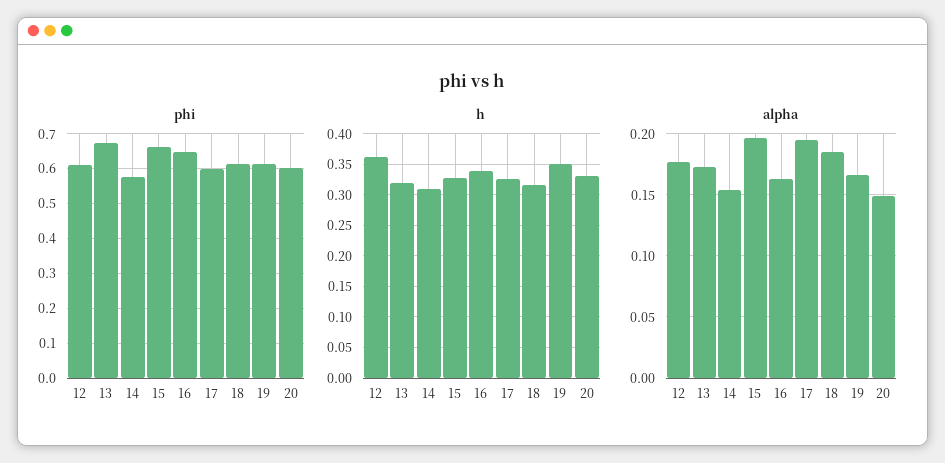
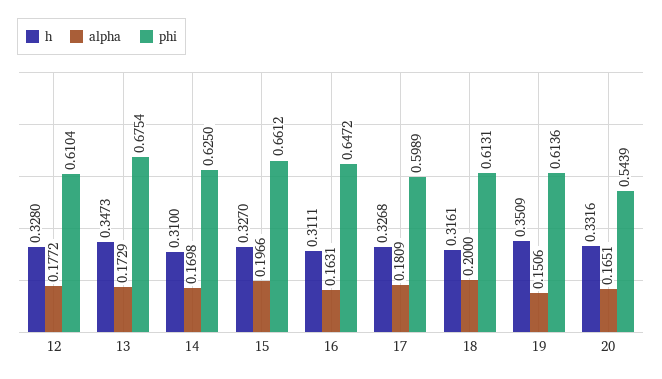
  {
    "phi": {
      "12": 0.6104,
      "13": 0.6754,
-     "14": 0.58,
+     "14": 0.625,
      "15": 0.6612,
      "16": 0.6472,
      "17": 0.5989,
      "18": 0.6131,
      "19": 0.6136,
-     "20": 0.6
+     "20": 0.5439
    },
    "h": {
-     "12": 0.36,
+     "12": 0.328,
-     "13": 0.32,
+     "13": 0.3473,
      "14": 0.31,
      "15": 0.327,
-     "16": 0.34,
+     "16": 0.3111,
      "17": 0.3268,
      "18": 0.3161,
      "19": 0.3509,
      "20": 0.3316
    },
    "alpha": {
      "12": 0.1772,
      "13": 0.1729,
-     "14": 0.155,
+     "14": 0.1698,
      "15": 0.1966,
      "16": 0.1631,
-     "17": 0.195,
+     "17": 0.1809,
-     "18": 0.185,
+     "18": 0.2,
-     "19": 0.165,
+     "19": 0.1506,
-     "20": 0.15
+     "20": 0.1651
    }
  }

